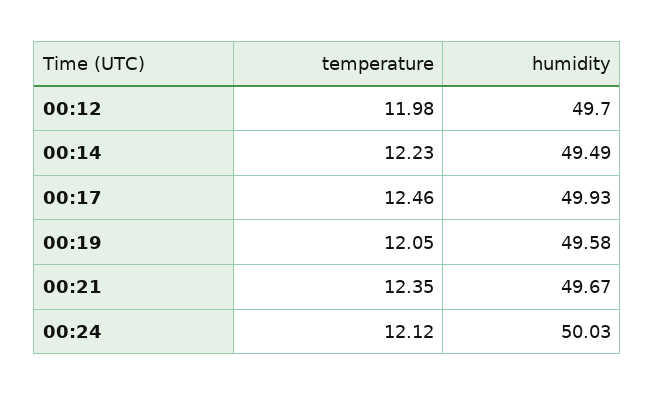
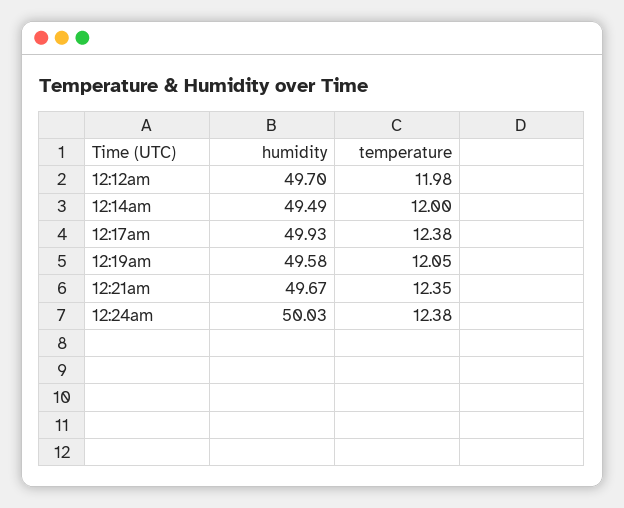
  {
    "temperature": {
      "00:12": 11.98,
-     "00:14": 12.23,
+     "00:14": 12,
-     "00:17": 12.46,
+     "00:17": 12.38,
      "00:19": 12.05,
      "00:21": 12.35,
-     "00:24": 12.12
+     "00:24": 12.38
    },
    "humidity": {
      "00:12": 49.7,
      "00:14": 49.49,
      "00:17": 49.93,
      "00:19": 49.58,
      "00:21": 49.67,
      "00:24": 50.03
    }
  }

